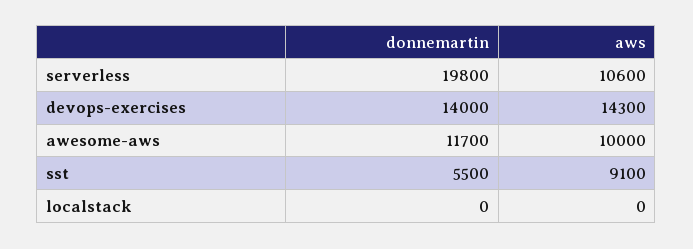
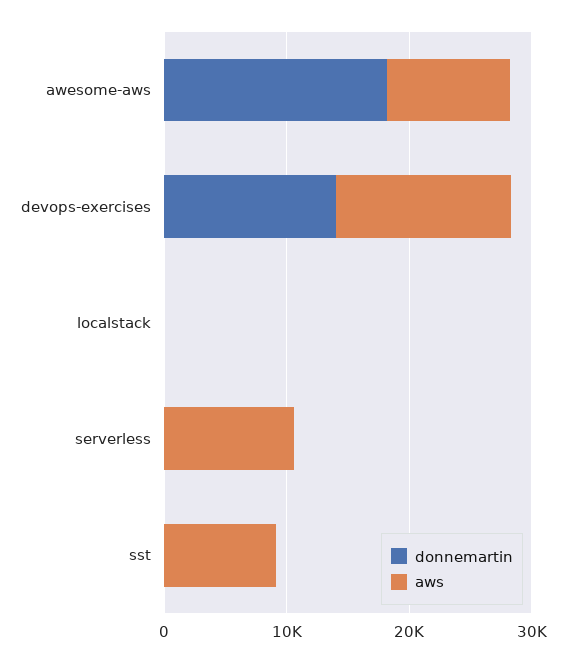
  {
    "donnemartin": {
-     "serverless": 19800,
+     "serverless": 0,
      "devops-exercises": 14000,
-     "awesome-aws": 11700,
+     "awesome-aws": 18000,
-     "sst": 5500,
+     "sst": 0,
      "localstack": 0
    },
    "aws": {
      "serverless": 10600,
      "devops-exercises": 14300,
      "awesome-aws": 10000,
      "sst": 9100,
      "localstack": 0
    }
  }

